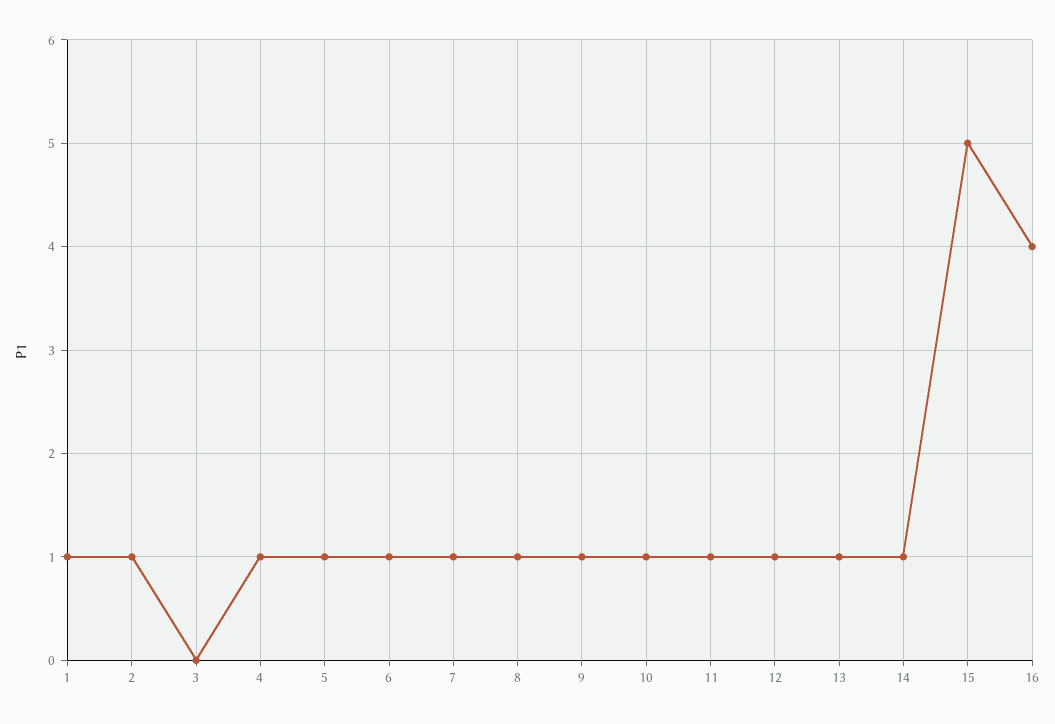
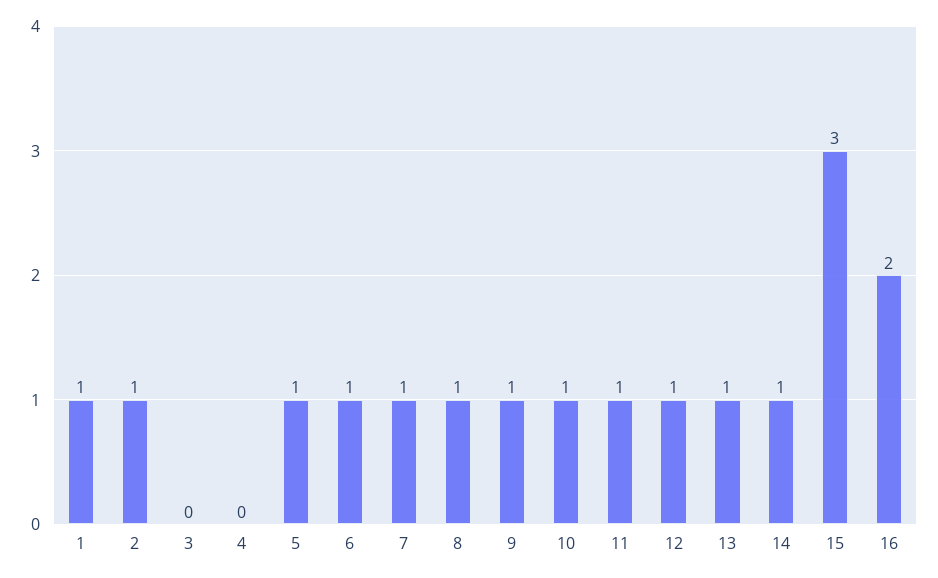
  {
    "1": 1,
    "2": 1,
    "3": 0,
-   "4": 1,
+   "4": 0,
    "5": 1,
    "6": 1,
    "7": 1,
    "8": 1,
    "9": 1,
    "10": 1,
    "11": 1,
    "12": 1,
    "13": 1,
    "14": 1,
-   "15": 5,
+   "15": 3,
-   "16": 4
+   "16": 2
  }

